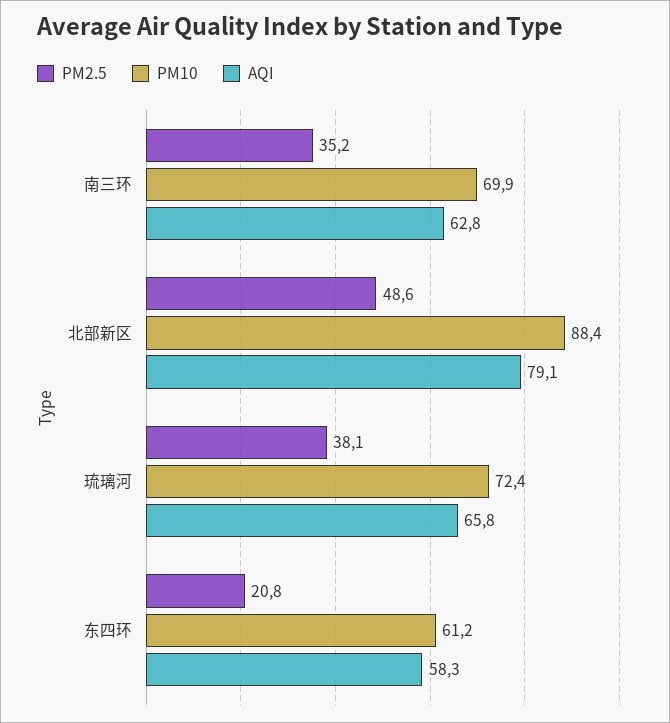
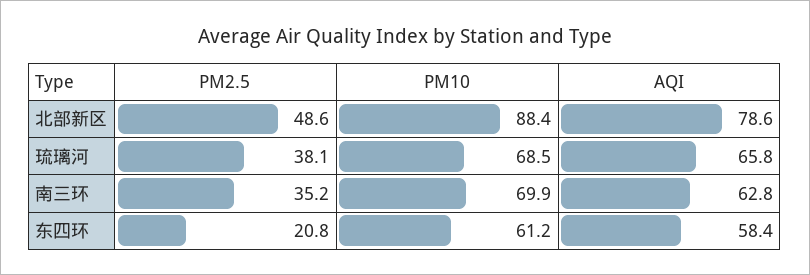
  {
    "PM2.5": {
      "南三环": 35.2,
      "北部新区": 48.6,
      "琉璃河": 38.1,
      "东四环": 20.8
    },
    "PM10": {
      "南三环": 69.9,
      "北部新区": 88.4,
-     "琉璃河": 72.4,
+     "琉璃河": 68.5,
      "东四环": 61.2
    },
    "AQI": {
      "南三环": 62.8,
-     "北部新区": 79.1,
+     "北部新区": 78.6,
      "琉璃河": 65.8,
-     "东四环": 58.3
+     "东四环": 58.4
    }
  }

